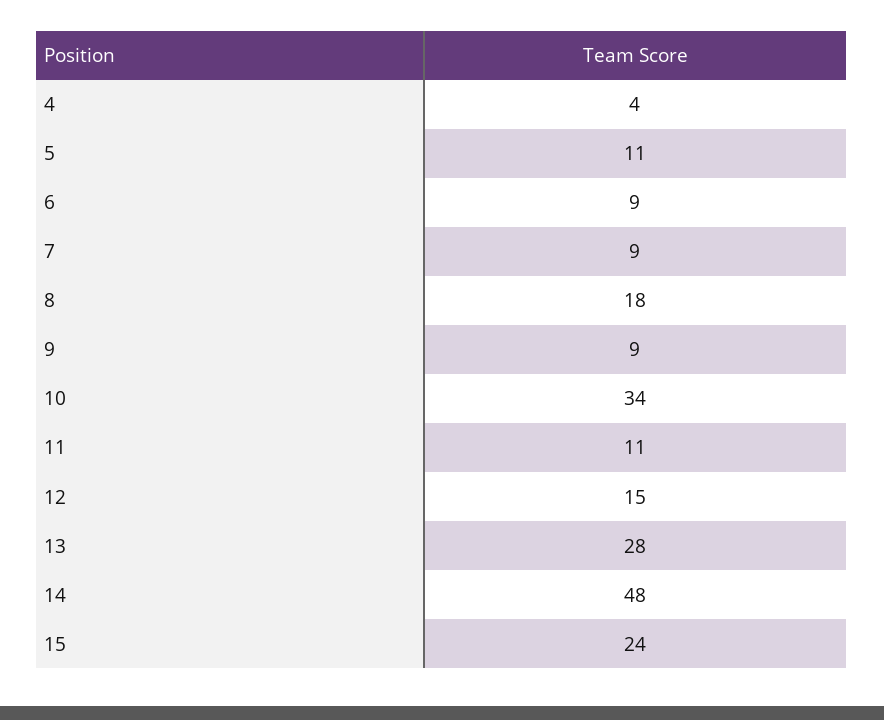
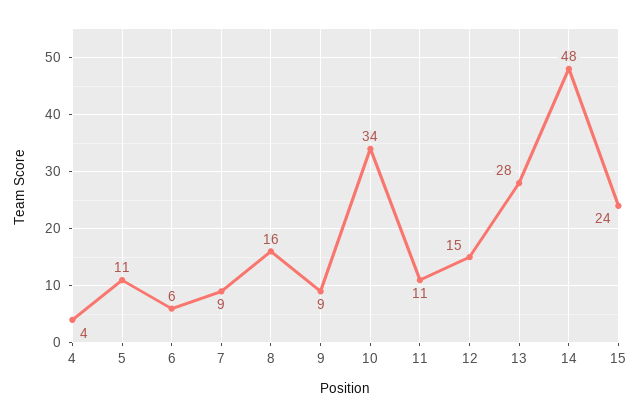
  {
    "4": 4,
    "5": 11,
-   "6": 9,
+   "6": 6,
    "7": 9,
-   "8": 18,
+   "8": 16,
    "9": 9,
    "10": 34,
    "11": 11,
    "12": 15,
    "13": 28,
    "14": 48,
    "15": 24
  }

